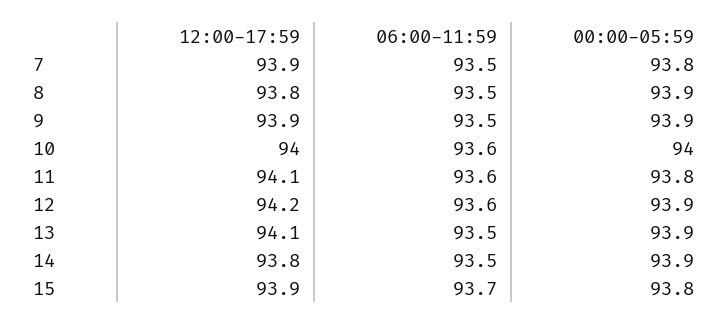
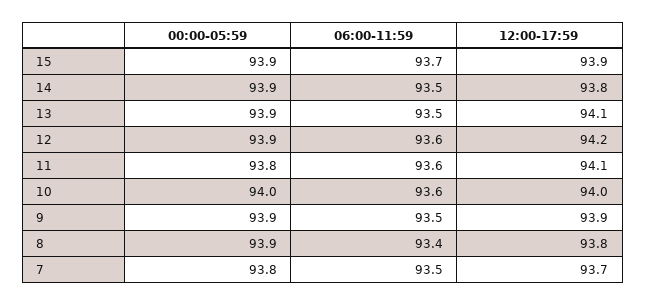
  {
    "12:00-17:59": {
-     "7": 93.9,
+     "7": 93.7,
      "8": 93.8,
      "9": 93.9,
      "10": 94,
      "11": 94.1,
      "12": 94.2,
      "13": 94.1,
      "14": 93.8,
      "15": 93.9
    },
    "06:00-11:59": {
      "7": 93.5,
-     "8": 93.5,
+     "8": 93.4,
      "9": 93.5,
      "10": 93.6,
      "11": 93.6,
      "12": 93.6,
      "13": 93.5,
      "14": 93.5,
      "15": 93.7
    },
    "00:00-05:59": {
      "7": 93.8,
      "8": 93.9,
      "9": 93.9,
      "10": 94,
      "11": 93.8,
      "12": 93.9,
      "13": 93.9,
      "14": 93.9,
-     "15": 93.8
+     "15": 93.9
    }
  }

